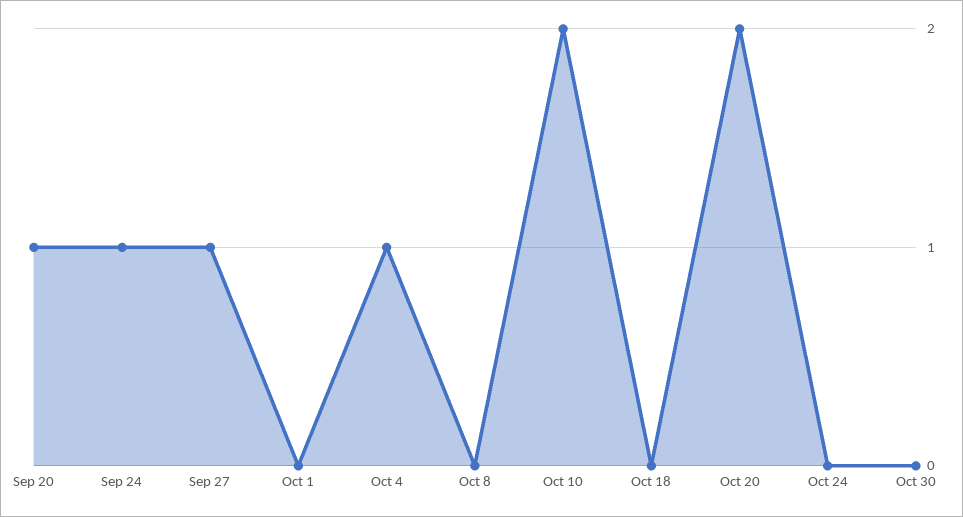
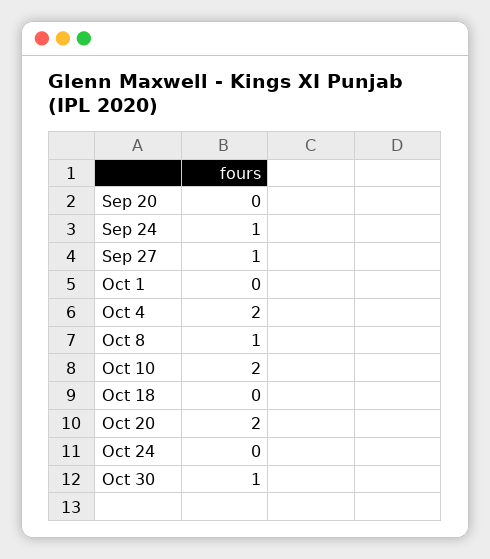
  {
-   "Sep 20": 1,
+   "Sep 20": 0,
    "Sep 24": 1,
    "Sep 27": 1,
    "Oct 1": 0,
-   "Oct 4": 1,
+   "Oct 4": 2,
-   "Oct 8": 0,
+   "Oct 8": 1,
    "Oct 10": 2,
    "Oct 18": 0,
    "Oct 20": 2,
    "Oct 24": 0,
-   "Oct 30": 0
+   "Oct 30": 1
  }

